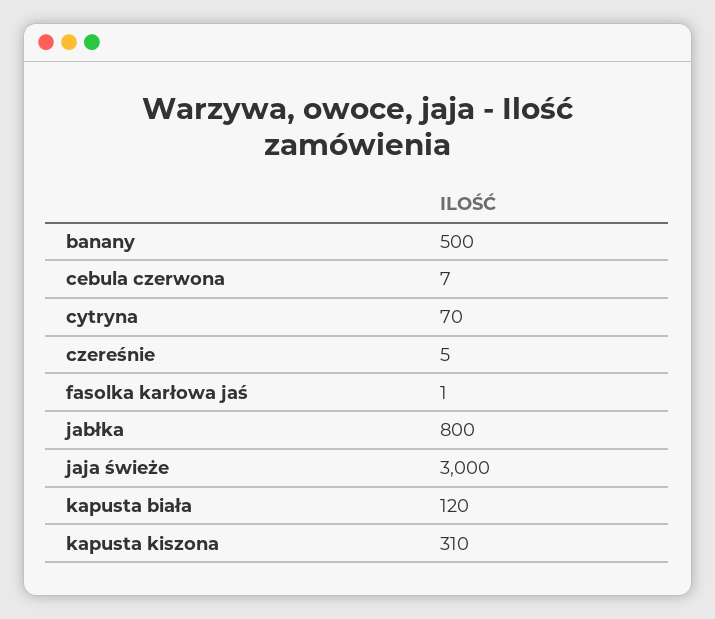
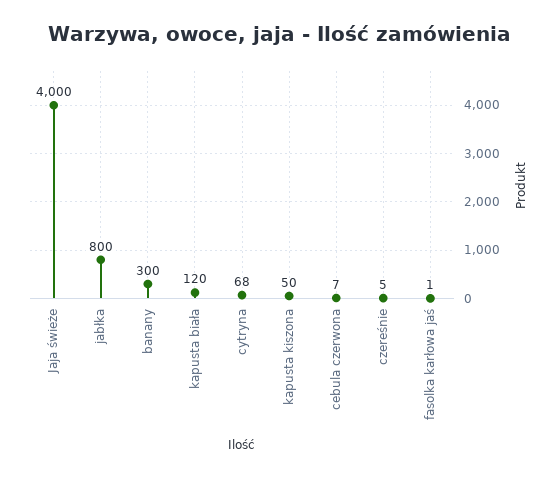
  {
-   "banany": 500,
+   "banany": 300,
    "cebula czerwona": 7,
-   "cytryna": 70,
+   "cytryna": 68,
    "czereśnie": 5,
    "fasolka karłowa jaś": 1,
    "jabłka": 800,
-   "jaja świeże": 3000,
+   "jaja świeże": 4000,
    "kapusta biała": 120,
-   "kapusta kiszona": 310
+   "kapusta kiszona": 50
  }

